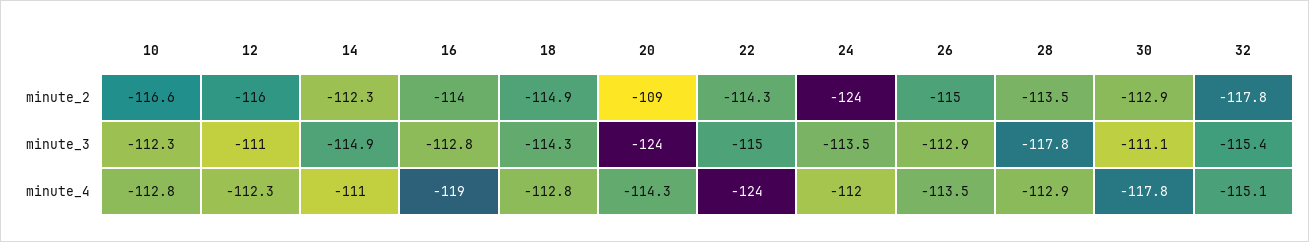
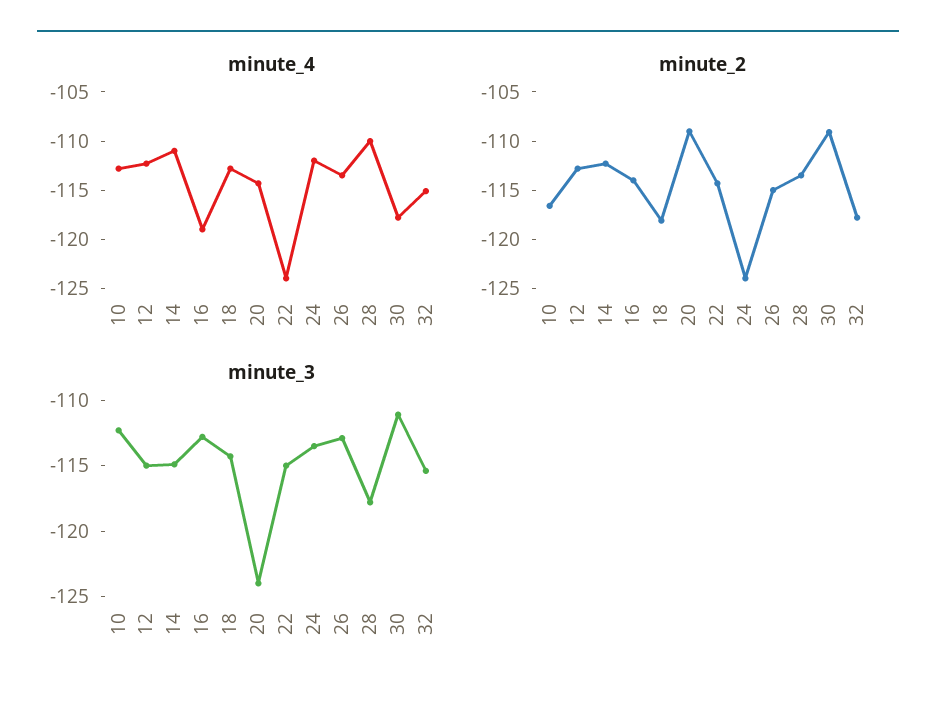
  {
    "minute_2": {
      "10": -116.6,
-     "12": -116,
+     "12": -113,
      "14": -112.3,
      "16": -114,
-     "18": -114.9,
+     "18": -118,
      "20": -109,
      "22": -114.3,
      "24": -124,
      "26": -115,
      "28": -113.5,
-     "30": -112.9,
+     "30": -109,
      "32": -117.8
    },
    "minute_3": {
      "10": -112.3,
-     "12": -111,
+     "12": -115,
      "14": -114.9,
      "16": -112.8,
      "18": -114.3,
      "20": -124,
      "22": -115,
      "24": -113.5,
      "26": -112.9,
      "28": -117.8,
      "30": -111.1,
      "32": -115.4
    },
    "minute_4": {
      "10": -112.8,
      "12": -112.3,
      "14": -111,
      "16": -119,
      "18": -112.8,
      "20": -114.3,
      "22": -124,
      "24": -112,
      "26": -113.5,
-     "28": -112.9,
+     "28": -110,
      "30": -117.8,
      "32": -115.1
    }
  }

